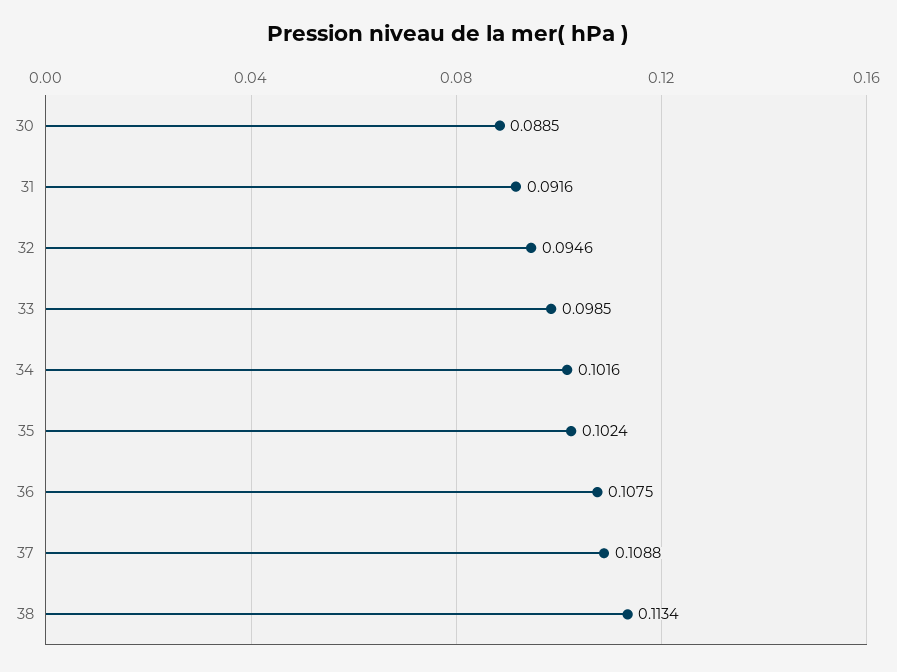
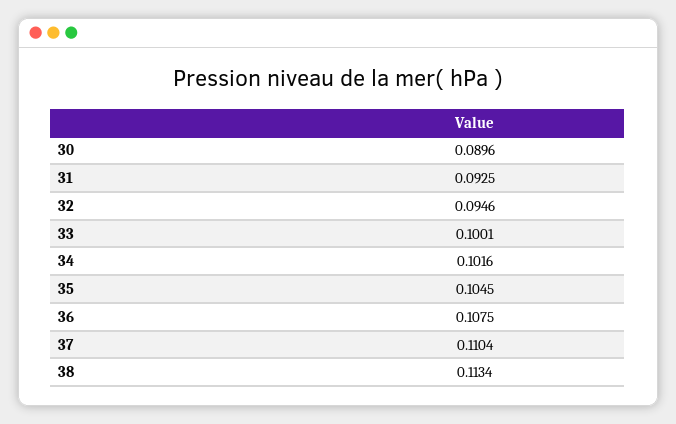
  {
-   "30": 0.0885,
+   "30": 0.0896,
-   "31": 0.0916,
+   "31": 0.0925,
    "32": 0.0946,
-   "33": 0.0985,
+   "33": 0.1001,
    "34": 0.1016,
-   "35": 0.1024,
+   "35": 0.1045,
    "36": 0.1075,
-   "37": 0.1088,
+   "37": 0.1104,
    "38": 0.1134
  }

